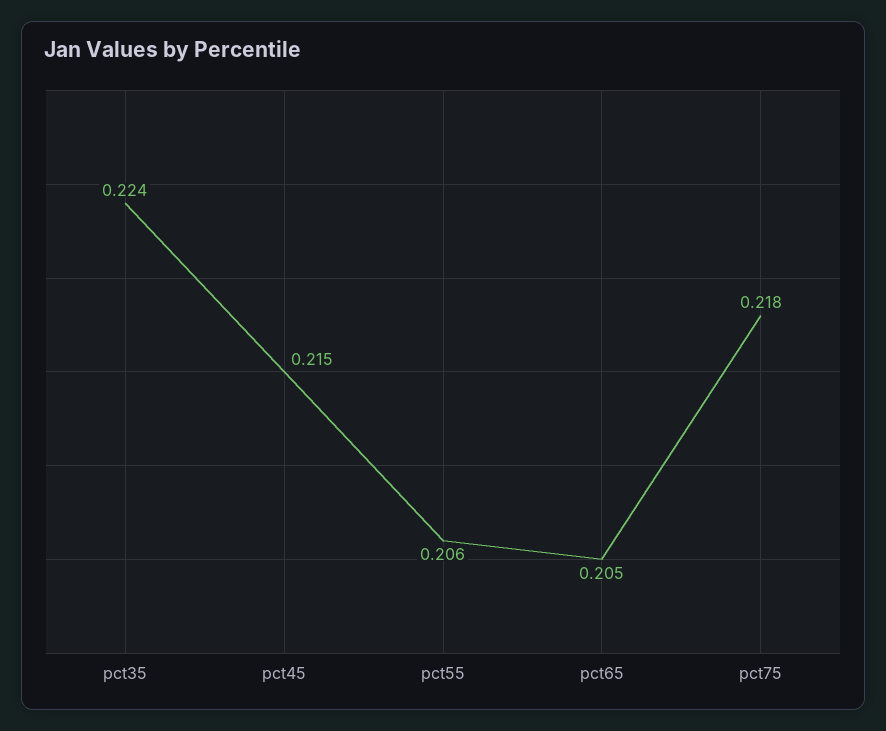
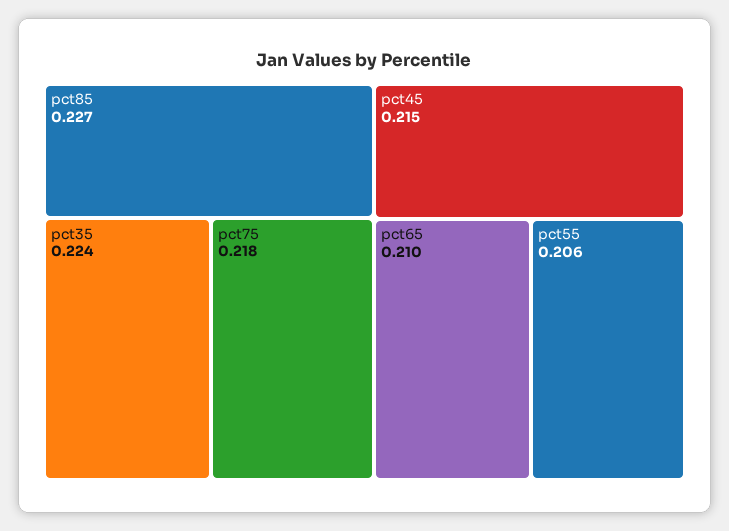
  {
    "pct35": 0.224,
    "pct45": 0.215,
    "pct55": 0.206,
-   "pct65": 0.205,
+   "pct65": 0.21,
-   "pct75": 0.218
+   "pct75": 0.218,
+   "pct85": 0.227
  }

